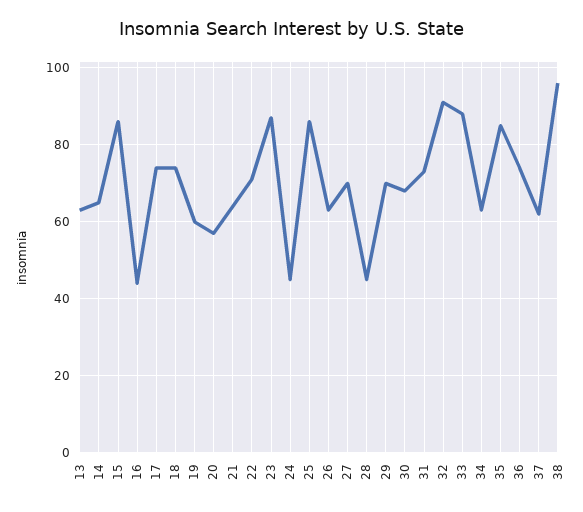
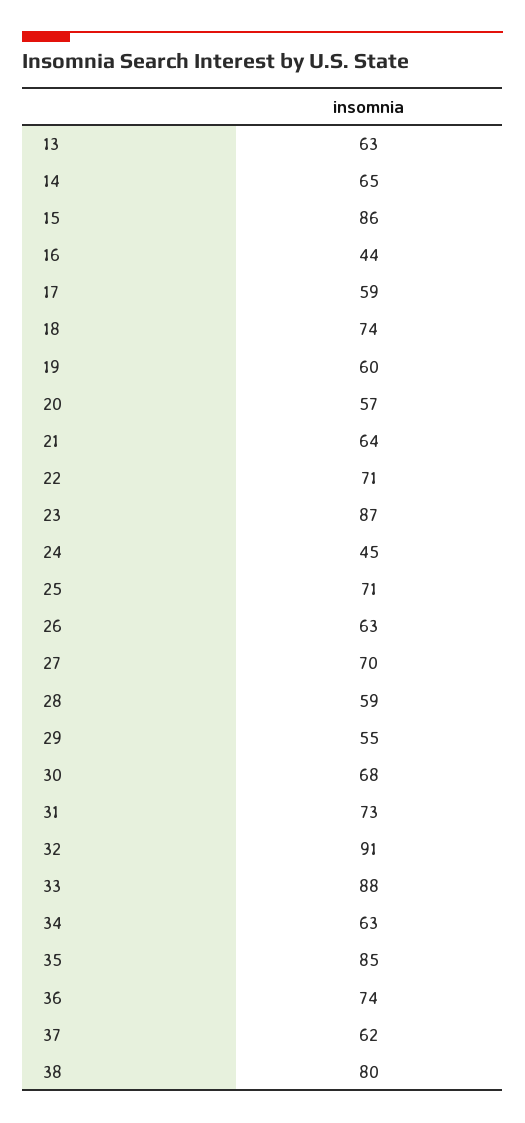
  {
    "13": 63,
    "14": 65,
    "15": 86,
    "16": 44,
-   "17": 75,
+   "17": 59,
    "18": 74,
    "19": 60,
    "20": 57,
    "21": 64,
    "22": 71,
    "23": 87,
    "24": 45,
-   "25": 85,
+   "25": 71,
    "26": 63,
    "27": 70,
-   "28": 45,
+   "28": 59,
-   "29": 70,
+   "29": 55,
    "30": 68,
    "31": 73,
    "32": 91,
    "33": 88,
    "34": 63,
    "35": 85,
    "36": 74,
    "37": 62,
-   "38": 95
+   "38": 80
  }

